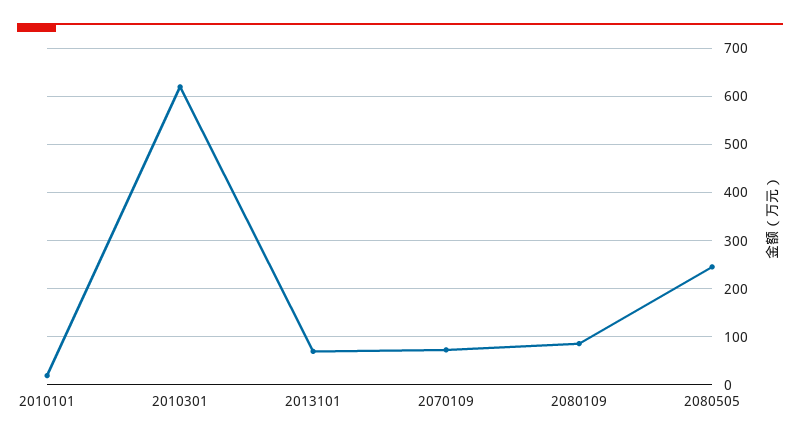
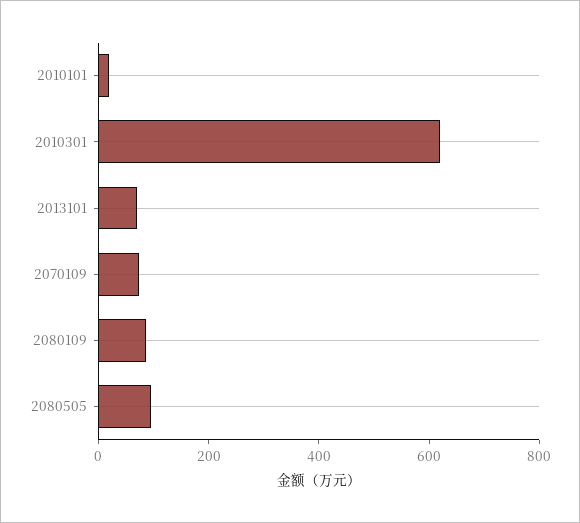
  {
    "2010101": 20,
    "2010301": 620,
    "2013101": 80,
    "2070109": 80,
    "2080109": 80,
-   "2080505": 240
+   "2080505": 100
  }

